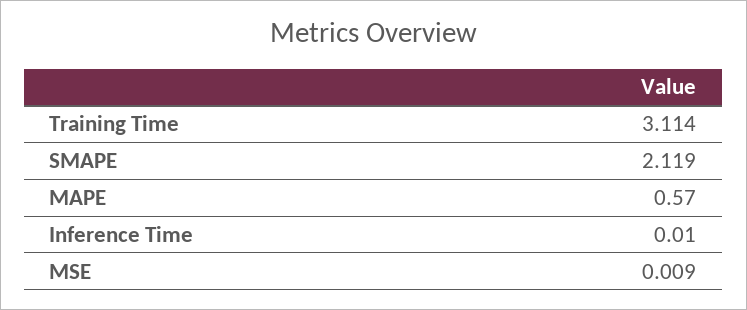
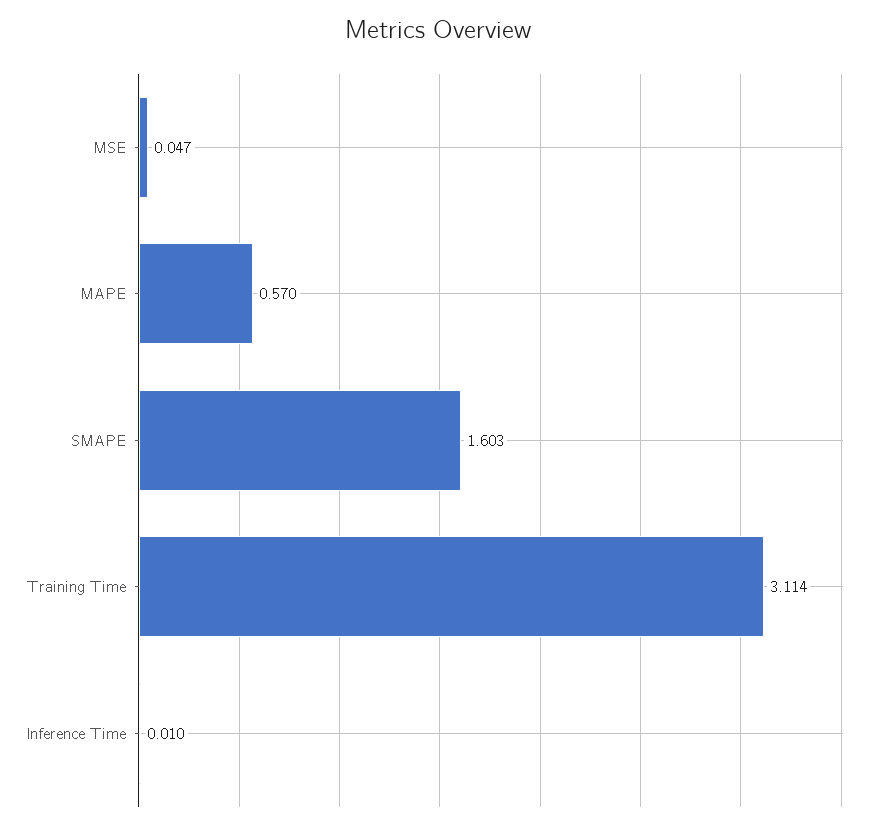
  {
    "Training Time": 3.114,
-   "SMAPE": 2.119,
+   "SMAPE": 1.603,
    "MAPE": 0.57,
    "Inference Time": 0.01,
-   "MSE": 0.009
+   "MSE": 0.047
  }

